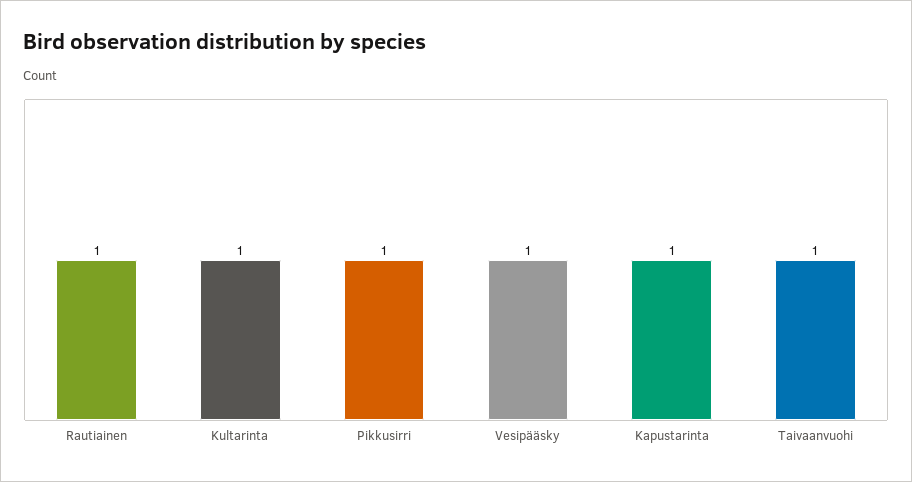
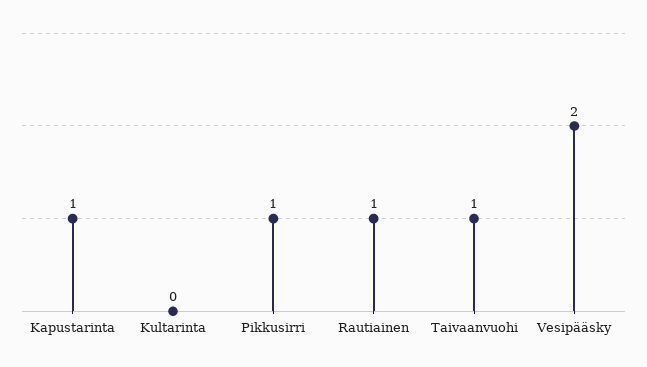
  {
    "Rautiainen": 1,
-   "Kultarinta": 1,
+   "Kultarinta": 0,
    "Pikkusirri": 1,
-   "Vesipääsky": 1,
+   "Vesipääsky": 2,
    "Kapustarinta": 1,
    "Taivaanvuohi": 1
  }

